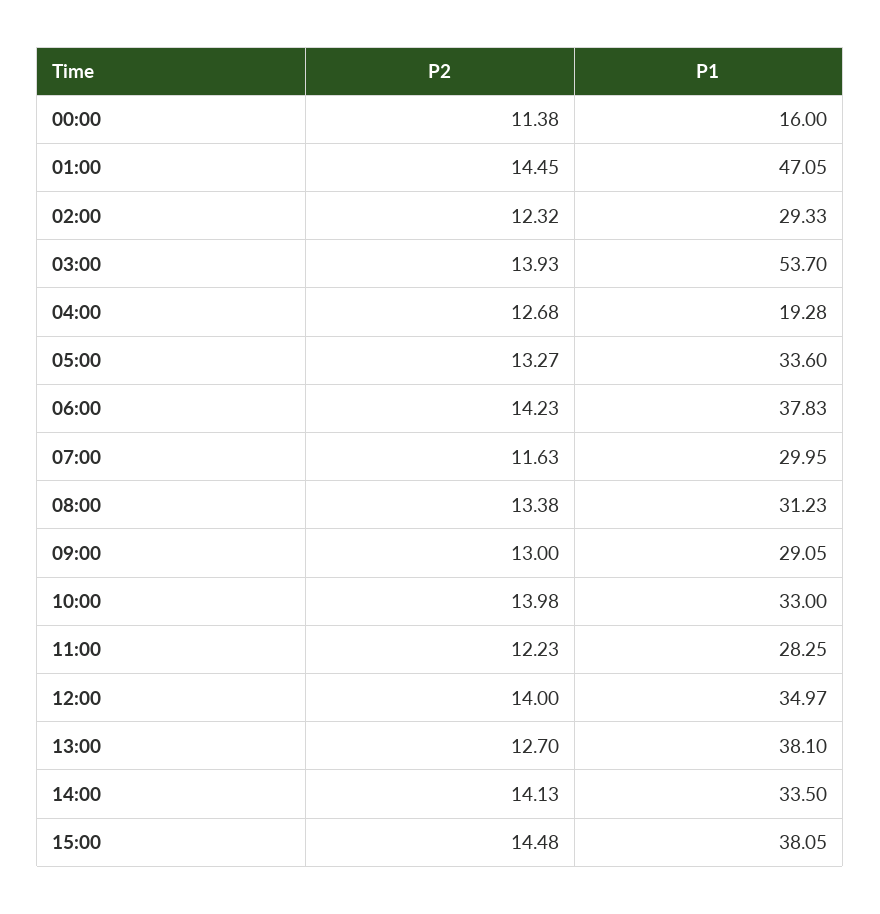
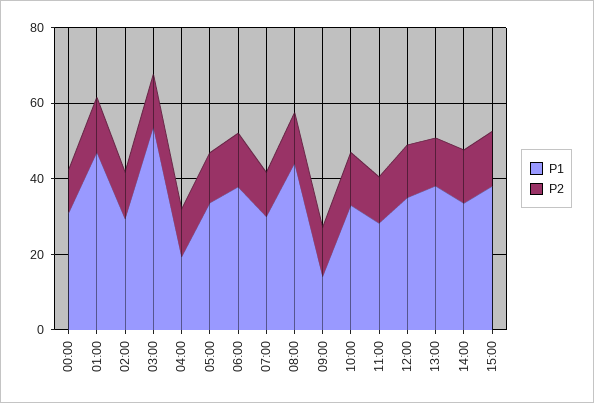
  {
    "P2": {
      "00:00": 11.38,
      "01:00": 14.45,
      "02:00": 12.32,
      "03:00": 13.93,
      "04:00": 12.68,
      "05:00": 13.27,
      "06:00": 14.23,
      "07:00": 11.63,
      "08:00": 13.38,
      "09:00": 13,
      "10:00": 13.98,
      "11:00": 12.23,
      "12:00": 14,
      "13:00": 12.7,
      "14:00": 14.13,
      "15:00": 14.48
    },
    "P1": {
-     "00:00": 16,
+     "00:00": 30,
      "01:00": 47.05,
      "02:00": 29.33,
      "03:00": 53.7,
      "04:00": 19.28,
      "05:00": 33.6,
      "06:00": 37.83,
      "07:00": 29.95,
-     "08:00": 31.23,
+     "08:00": 45,
-     "09:00": 29.05,
+     "09:00": 15,
      "10:00": 33,
      "11:00": 28.25,
      "12:00": 34.97,
      "13:00": 38.1,
      "14:00": 33.5,
      "15:00": 38.05
    }
  }

